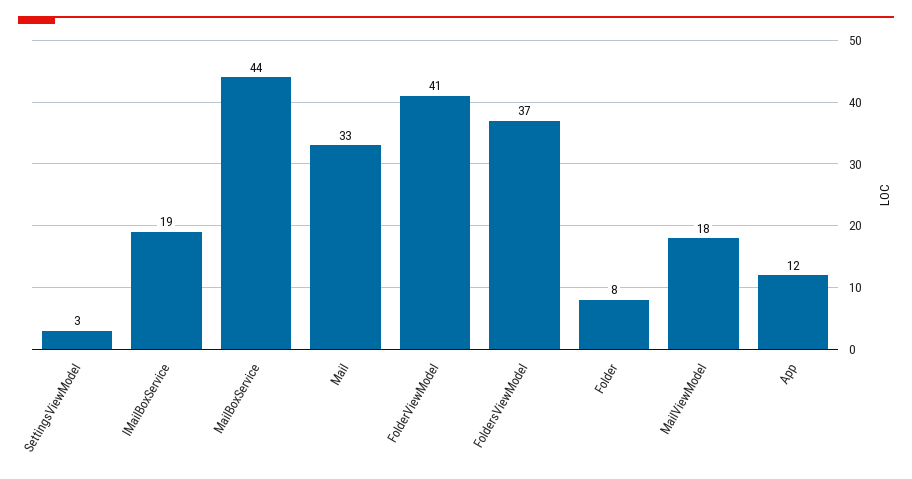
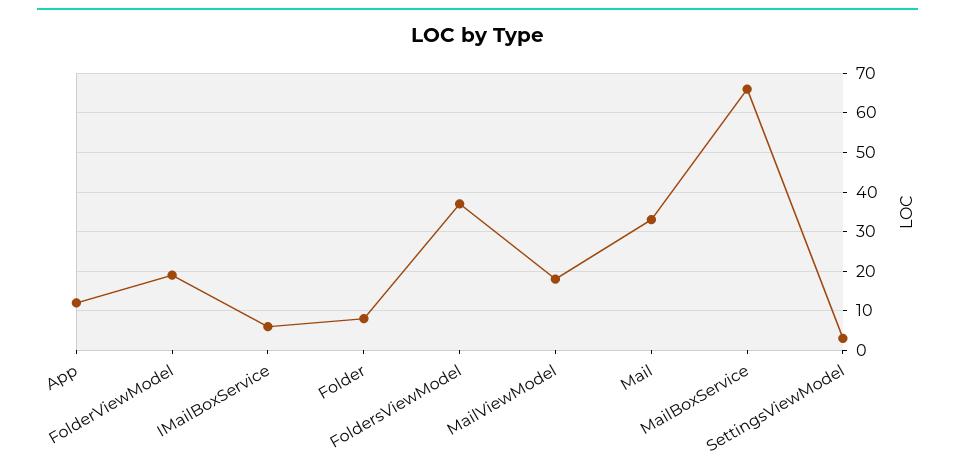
  {
    "SettingsViewModel": 3,
-   "IMailBoxService": 19,
+   "IMailBoxService": 5,
-   "MailBoxService": 44,
+   "MailBoxService": 65,
    "Mail": 33,
-   "FolderViewModel": 41,
+   "FolderViewModel": 20,
    "FoldersViewModel": 37,
    "Folder": 8,
    "MailViewModel": 18,
    "App": 12
  }

